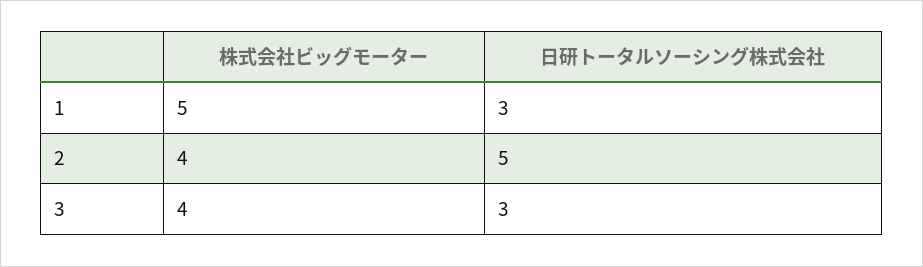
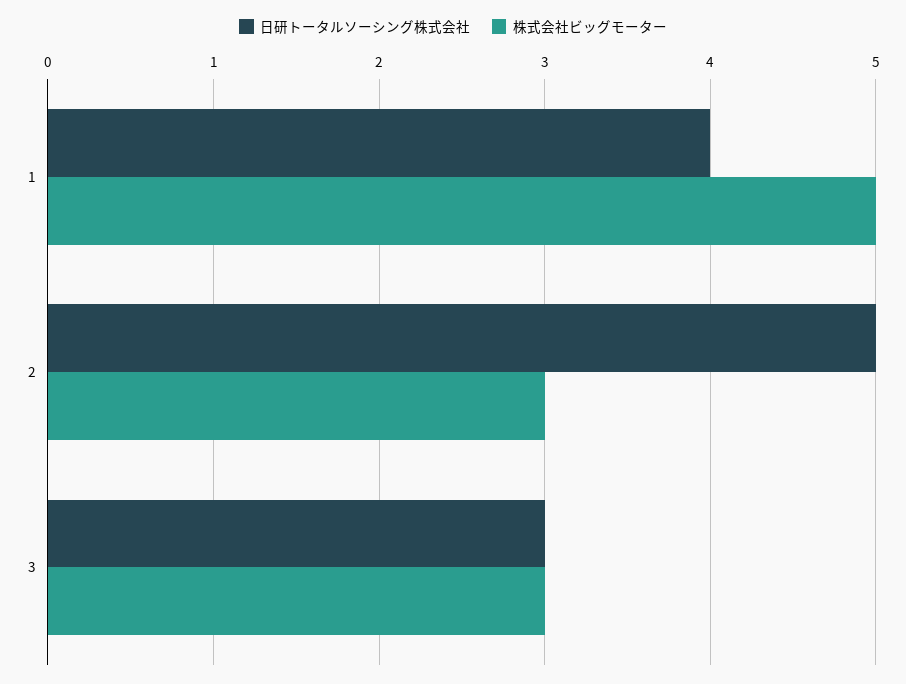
  {
    "株式会社ビッグモーター": {
      "1": 5,
-     "2": 4,
+     "2": 3,
-     "3": 4
+     "3": 3
    },
    "日研トータルソーシング株式会社": {
-     "1": 3,
+     "1": 4,
      "2": 5,
      "3": 3
    }
  }

